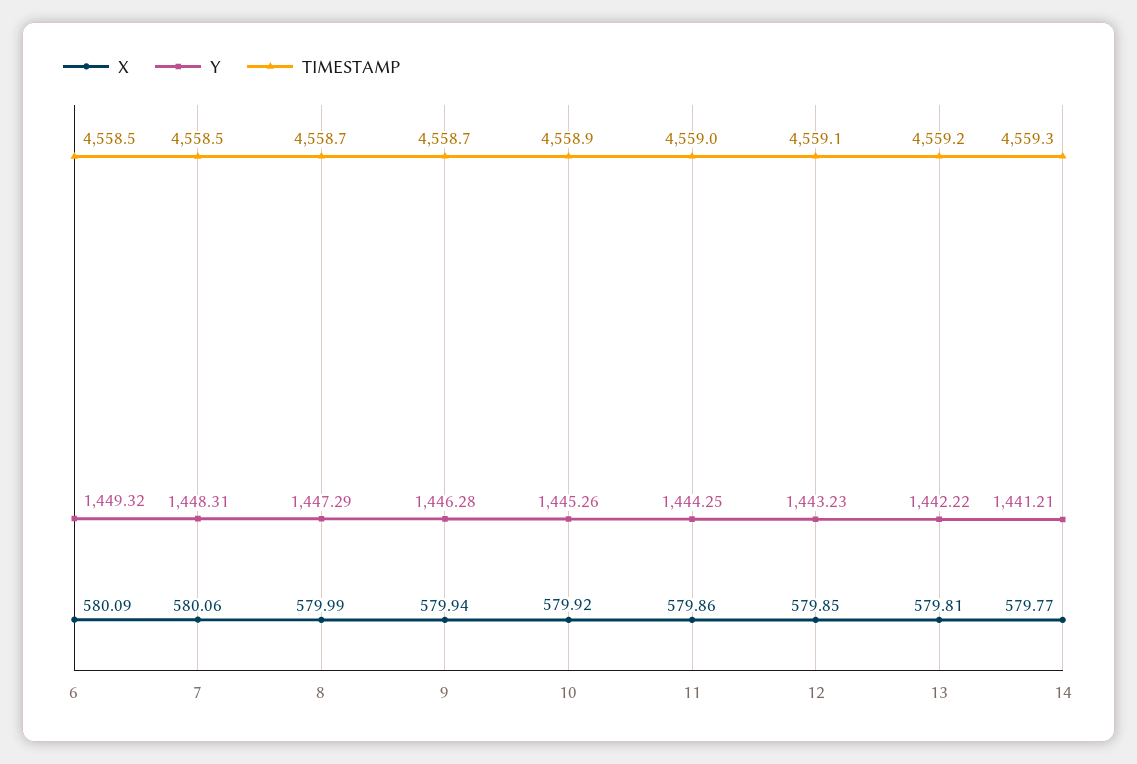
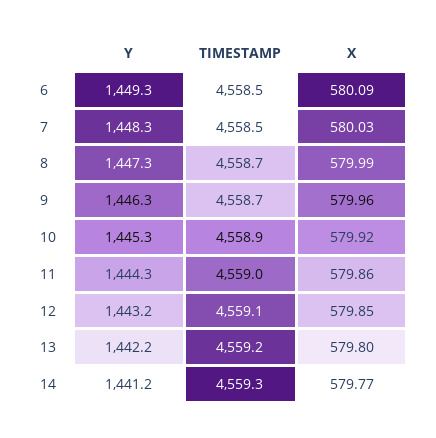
  {
    "X": {
      "6": 580.09,
-     "7": 580.06,
+     "7": 580.03,
      "8": 579.99,
-     "9": 579.94,
+     "9": 579.96,
      "10": 579.92,
      "11": 579.86,
      "12": 579.85,
-     "13": 579.81,
+     "13": 579.8,
      "14": 579.77
    },
    "Y": {
      "6": 1449.32,
      "7": 1448.31,
      "8": 1447.29,
      "9": 1446.28,
      "10": 1445.26,
      "11": 1444.25,
      "12": 1443.23,
      "13": 1442.22,
      "14": 1441.21
    },
    "TIMESTAMP": {
      "6": 4558.5,
      "7": 4558.5,
      "8": 4558.7,
      "9": 4558.7,
      "10": 4558.9,
      "11": 4559,
      "12": 4559.1,
      "13": 4559.2,
      "14": 4559.3
    }
  }

